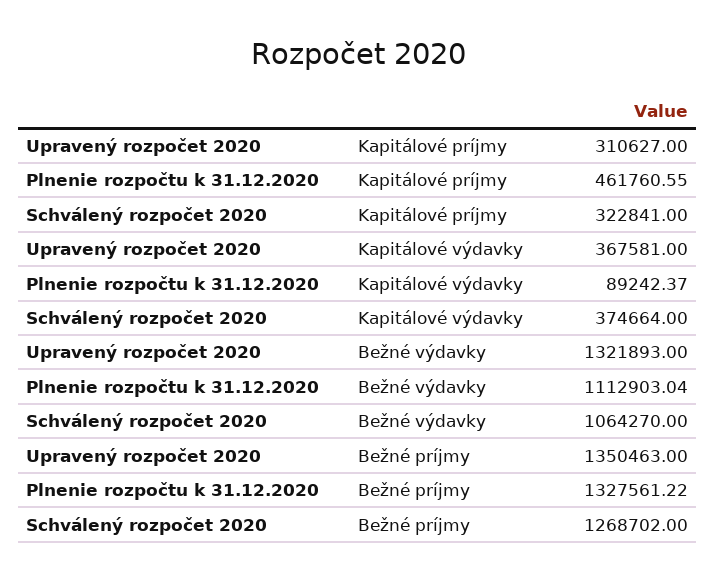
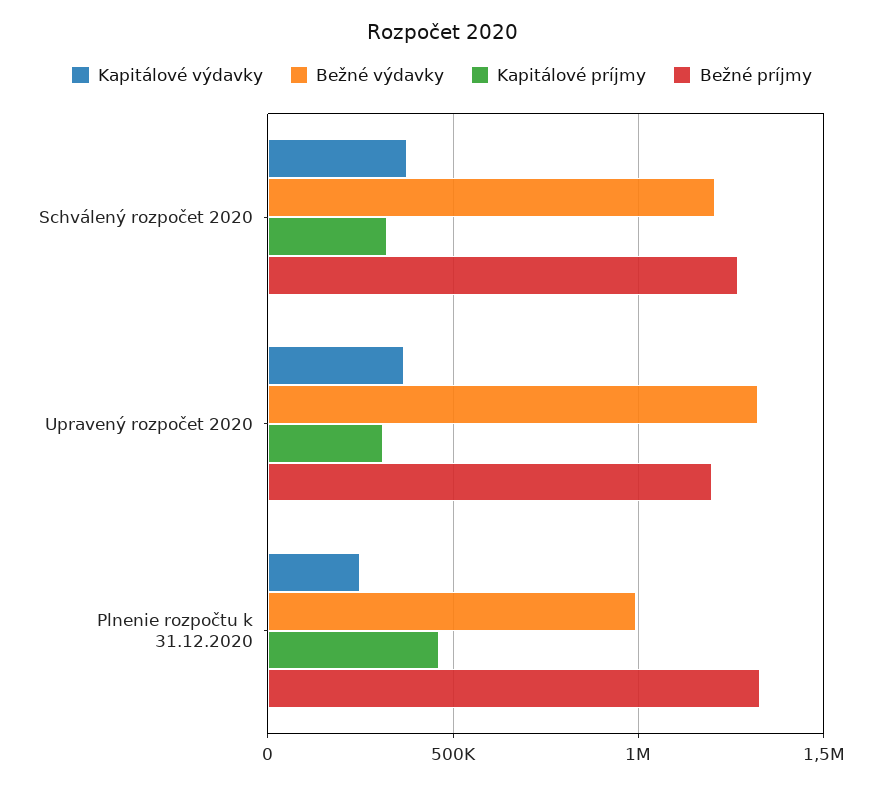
  {
    "Kapitálové príjmy": {
      "Upravený rozpočet 2020": 310627,
      "Plnenie rozpočtu k 31.12.2020": 461760.55,
      "Schválený rozpočet 2020": 322841
    },
    "Kapitálové výdavky": {
      "Upravený rozpočet 2020": 367581,
-     "Plnenie rozpočtu k 31.12.2020": 89242.37,
+     "Plnenie rozpočtu k 31.12.2020": 250000,
      "Schválený rozpočet 2020": 374664
    },
    "Bežné výdavky": {
      "Upravený rozpočet 2020": 1321893,
-     "Plnenie rozpočtu k 31.12.2020": 1112903.04,
+     "Plnenie rozpočtu k 31.12.2020": 1000000,
-     "Schválený rozpočet 2020": 1064270
+     "Schválený rozpočet 2020": 1200000
    },
    "Bežné príjmy": {
-     "Upravený rozpočet 2020": 1350463,
+     "Upravený rozpočet 2020": 1200000,
      "Plnenie rozpočtu k 31.12.2020": 1327561.22,
      "Schválený rozpočet 2020": 1268702
    }
  }

